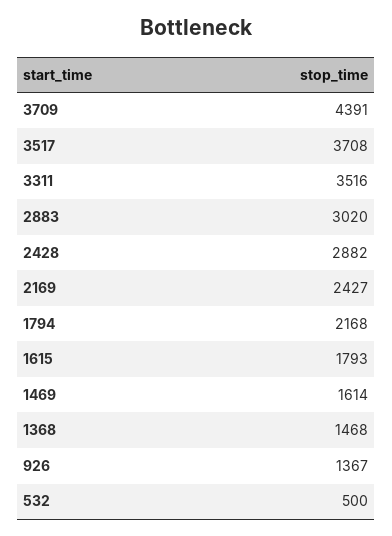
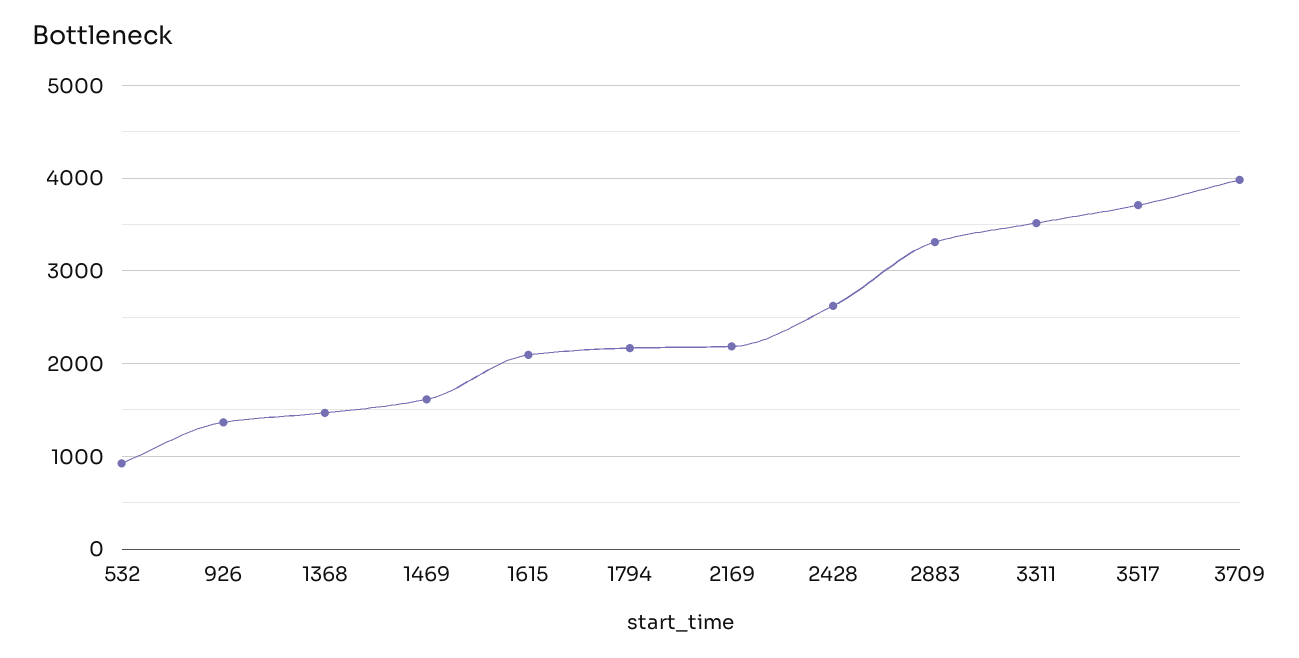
  {
-   "3709": 4391,
+   "3709": 4000,
    "3517": 3708,
    "3311": 3516,
-   "2883": 3020,
+   "2883": 3300,
-   "2428": 2882,
+   "2428": 2600,
-   "2169": 2427,
+   "2169": 2200,
    "1794": 2168,
-   "1615": 1793,
+   "1615": 2100,
    "1469": 1614,
    "1368": 1468,
    "926": 1367,
-   "532": 500
+   "532": 900
  }

